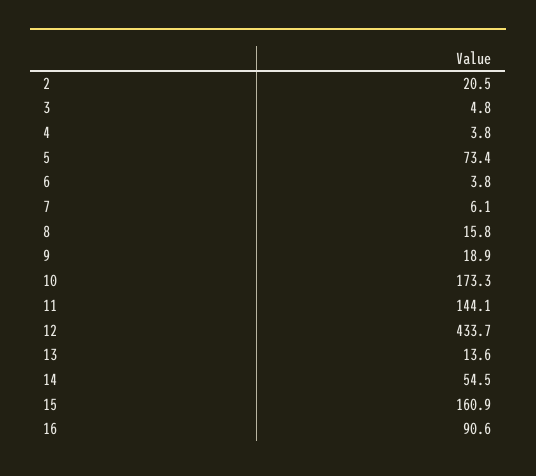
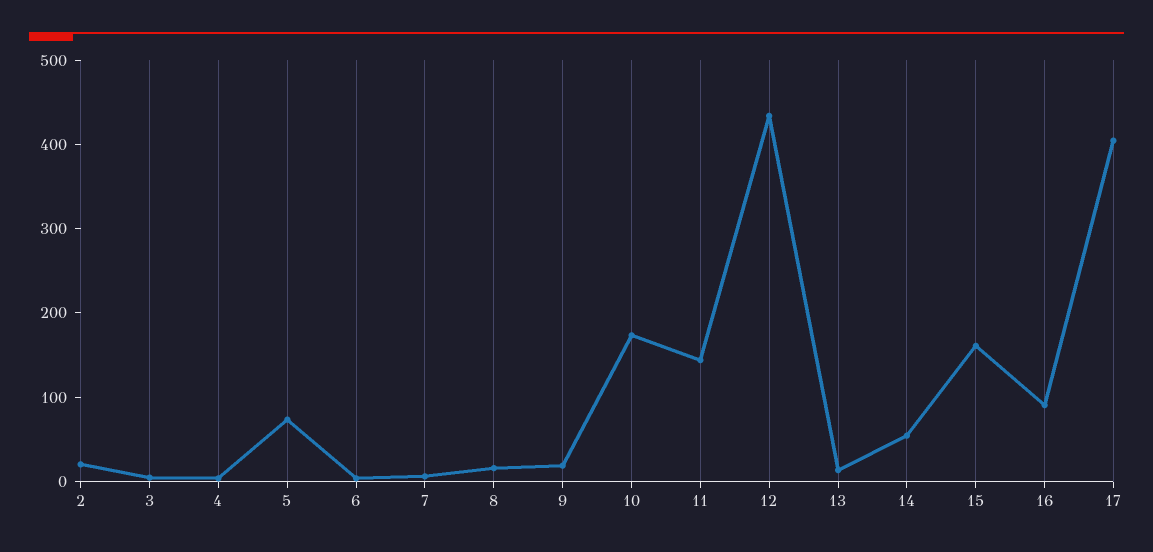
  {
    "2": 20.5,
    "3": 4.8,
    "4": 3.8,
    "5": 73.4,
    "6": 3.8,
    "7": 6.1,
    "8": 15.8,
    "9": 18.9,
    "10": 173.3,
    "11": 144.1,
    "12": 433.7,
    "13": 13.6,
    "14": 54.5,
    "15": 160.9,
-   "16": 90.6
+   "16": 90.6,
+   "17": 400
  }

